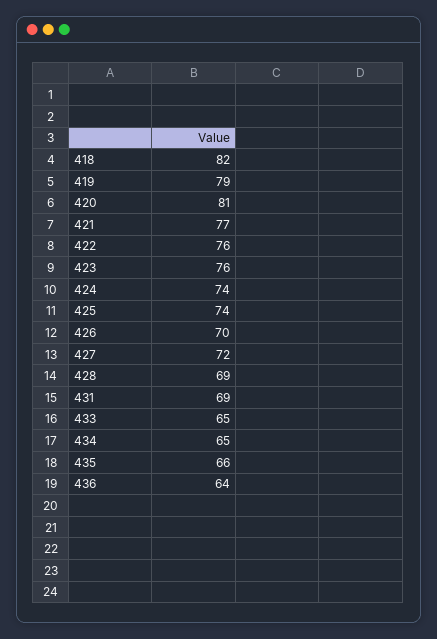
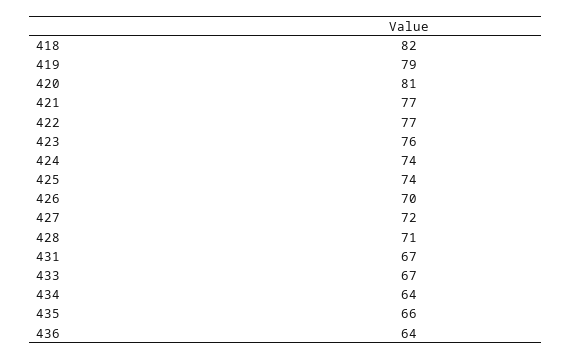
  {
    "418": 82,
    "419": 79,
    "420": 81,
    "421": 77,
-   "422": 76,
+   "422": 77,
    "423": 76,
    "424": 74,
    "425": 74,
    "426": 70,
    "427": 72,
-   "428": 69,
+   "428": 71,
-   "431": 69,
+   "431": 67,
-   "433": 65,
+   "433": 67,
-   "434": 65,
+   "434": 64,
    "435": 66,
    "436": 64
  }

